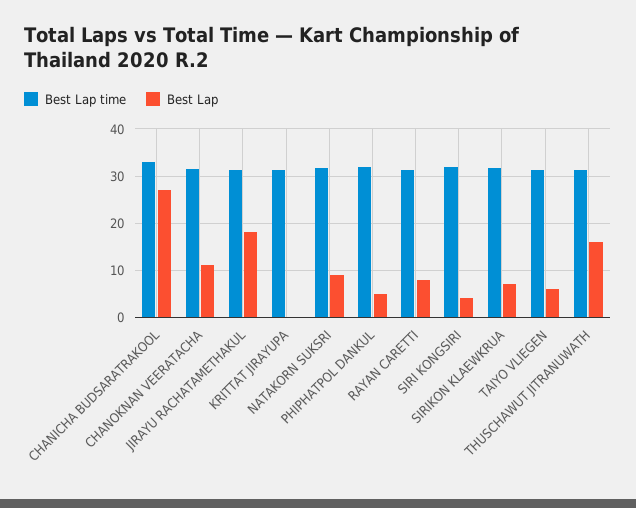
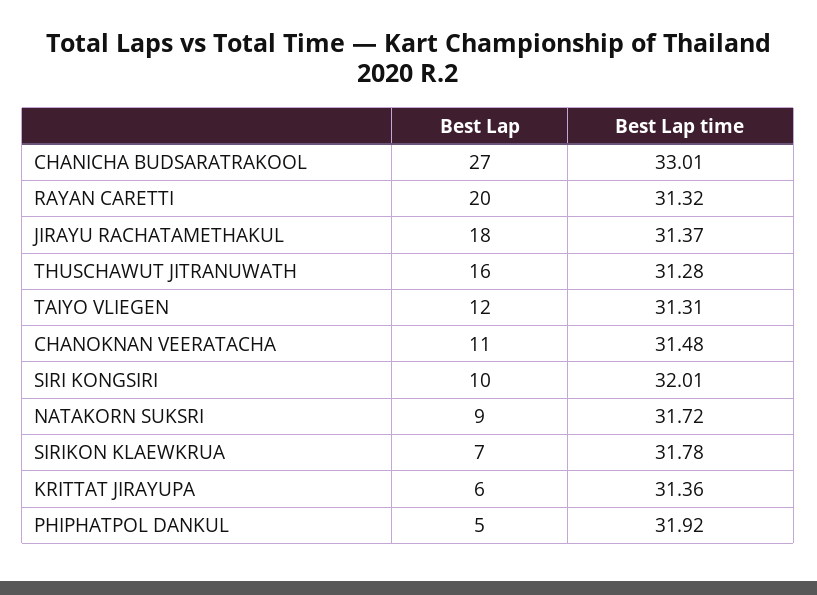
  {
    "Best Lap time": {
      "CHANICHA BUDSARATRAKOOL": 33.01,
      "CHANOKNAN VEERATACHA": 31.48,
      "JIRAYU RACHATAMETHAKUL": 31.37,
      "KRITTAT JIRAYUPA": 31.36,
      "NATAKORN SUKSRI": 31.72,
      "PHIPHATPOL DANKUL": 31.92,
      "RAYAN CARETTI": 31.32,
      "SIRI KONGSIRI": 32.01,
      "SIRIKON KLAEWKRUA": 31.78,
      "TAIYO VLIEGEN": 31.31,
      "THUSCHAWUT JITRANUWATH": 31.28
    },
    "Best Lap": {
      "CHANICHA BUDSARATRAKOOL": 27,
      "CHANOKNAN VEERATACHA": 11,
      "JIRAYU RACHATAMETHAKUL": 18,
-     "KRITTAT JIRAYUPA": 0,
+     "KRITTAT JIRAYUPA": 6,
      "NATAKORN SUKSRI": 9,
      "PHIPHATPOL DANKUL": 5,
-     "RAYAN CARETTI": 8,
+     "RAYAN CARETTI": 20,
-     "SIRI KONGSIRI": 4,
+     "SIRI KONGSIRI": 10,
      "SIRIKON KLAEWKRUA": 7,
-     "TAIYO VLIEGEN": 6,
+     "TAIYO VLIEGEN": 12,
      "THUSCHAWUT JITRANUWATH": 16
    }
  }

